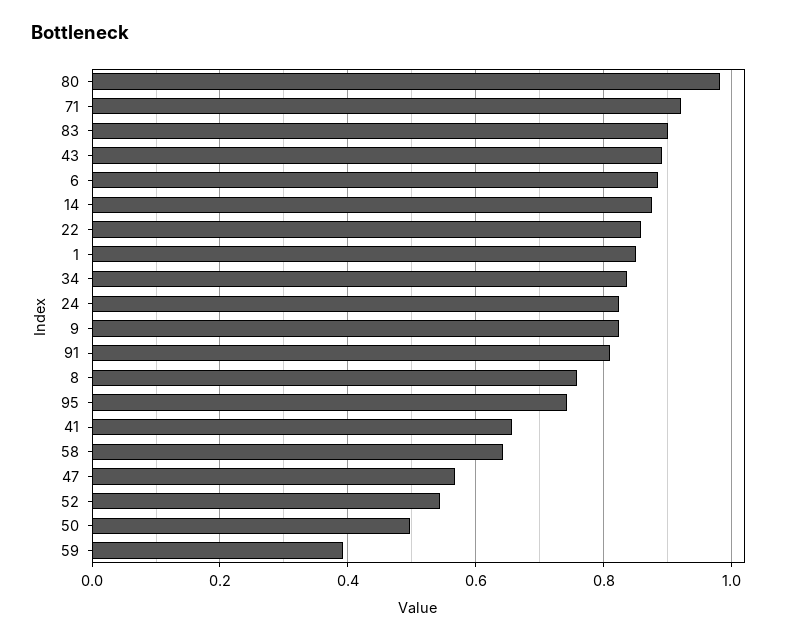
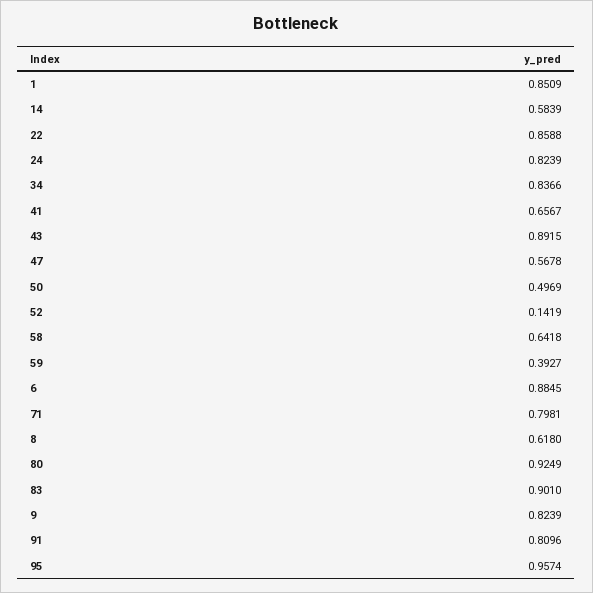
  {
-   "80": 0.98,
+   "80": 0.9249,
-   "71": 0.92,
+   "71": 0.7981,
    "83": 0.901,
    "43": 0.8915,
    "6": 0.8845,
-   "14": 0.88,
+   "14": 0.5839,
    "22": 0.8588,
    "1": 0.8509,
    "34": 0.8366,
    "24": 0.8239,
    "9": 0.8239,
    "91": 0.8096,
-   "8": 0.76,
+   "8": 0.618,
-   "95": 0.74,
+   "95": 0.9574,
    "41": 0.6567,
    "58": 0.6418,
    "47": 0.5678,
-   "52": 0.54,
+   "52": 0.1419,
    "50": 0.4969,
    "59": 0.3927
  }

